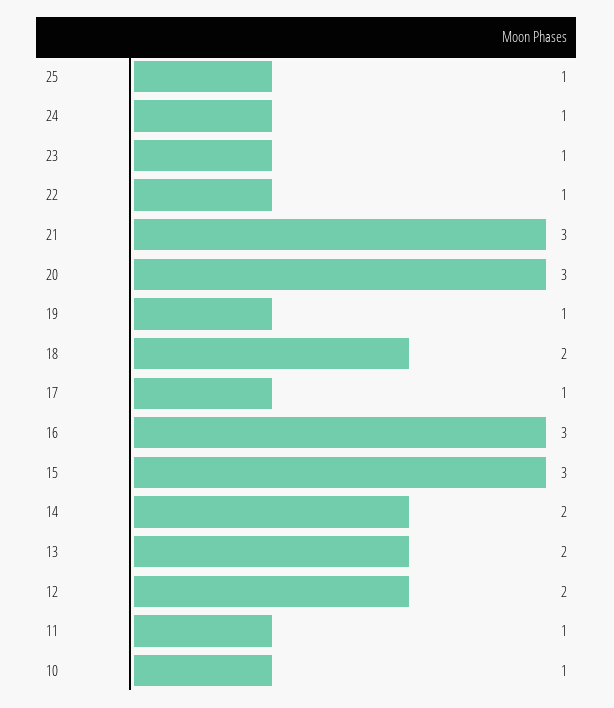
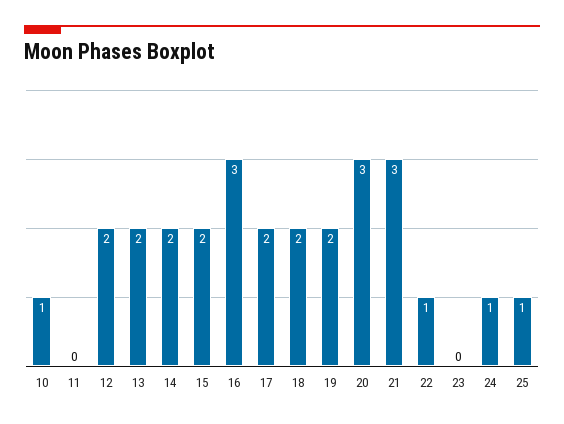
  {
    "25": 1,
    "24": 1,
-   "23": 1,
+   "23": 0,
    "22": 1,
    "21": 3,
    "20": 3,
-   "19": 1,
+   "19": 2,
    "18": 2,
-   "17": 1,
+   "17": 2,
    "16": 3,
-   "15": 3,
+   "15": 2,
    "14": 2,
    "13": 2,
    "12": 2,
-   "11": 1,
+   "11": 0,
    "10": 1
  }

